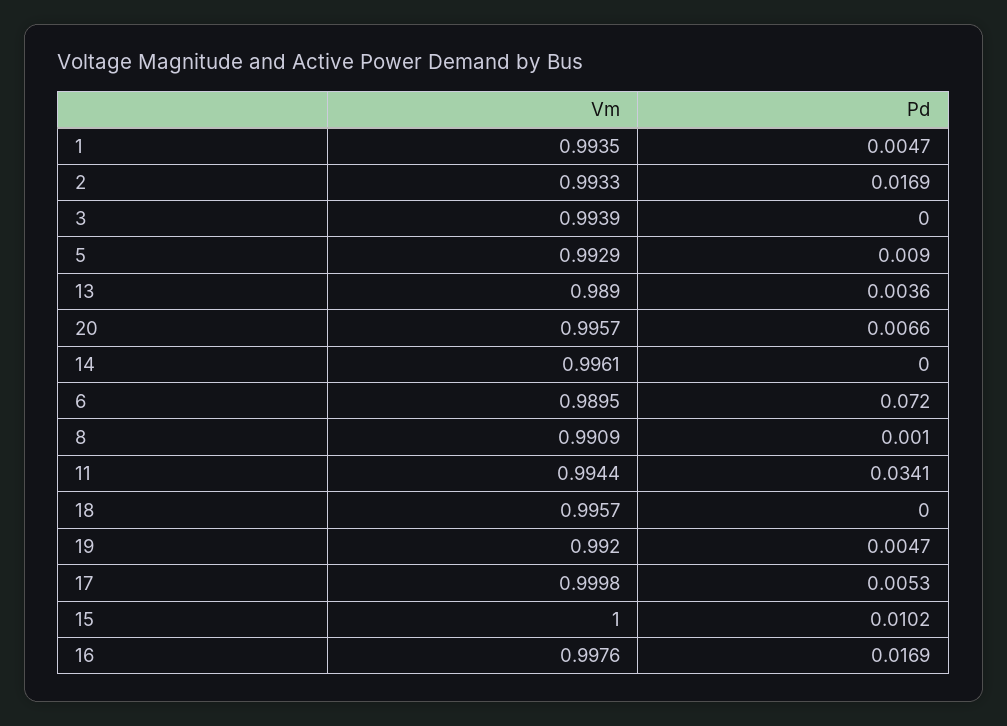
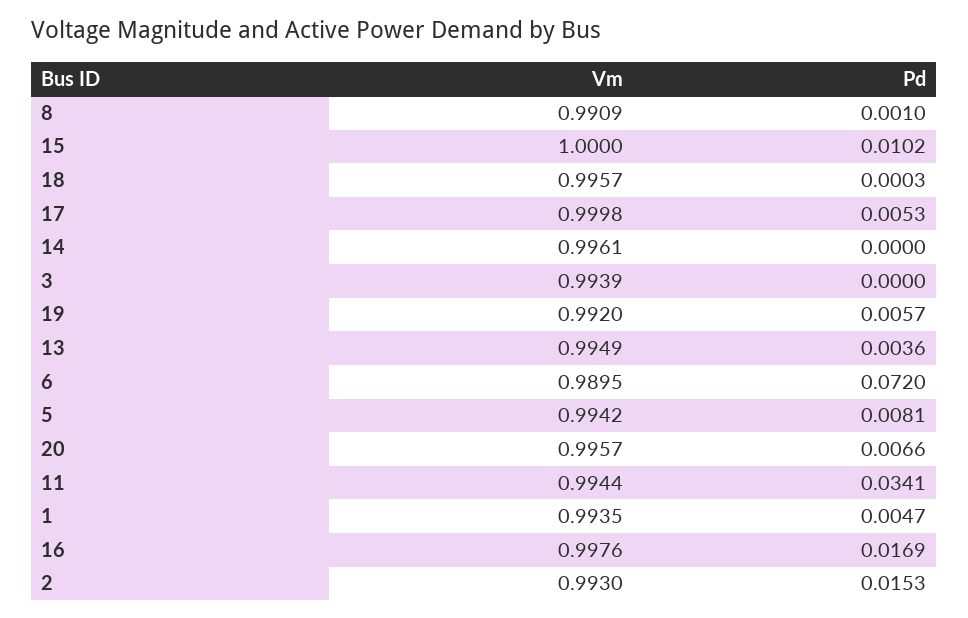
  {
    "Vm": {
      "1": 0.9935,
-     "2": 0.9933,
+     "2": 0.993,
      "3": 0.9939,
-     "5": 0.9929,
+     "5": 0.9942,
-     "13": 0.989,
+     "13": 0.9949,
      "20": 0.9957,
      "14": 0.9961,
      "6": 0.9895,
      "8": 0.9909,
      "11": 0.9944,
      "18": 0.9957,
      "19": 0.992,
      "17": 0.9998,
      "15": 1,
      "16": 0.9976
    },
    "Pd": {
      "1": 0.0047,
-     "2": 0.0169,
+     "2": 0.0153,
      "3": 0,
-     "5": 0.009,
+     "5": 0.0081,
      "13": 0.0036,
      "20": 0.0066,
      "14": 0,
      "6": 0.072,
      "8": 0.001,
      "11": 0.0341,
-     "18": 0,
+     "18": 0.0003,
-     "19": 0.0047,
+     "19": 0.0057,
      "17": 0.0053,
      "15": 0.0102,
      "16": 0.0169
    }
  }

